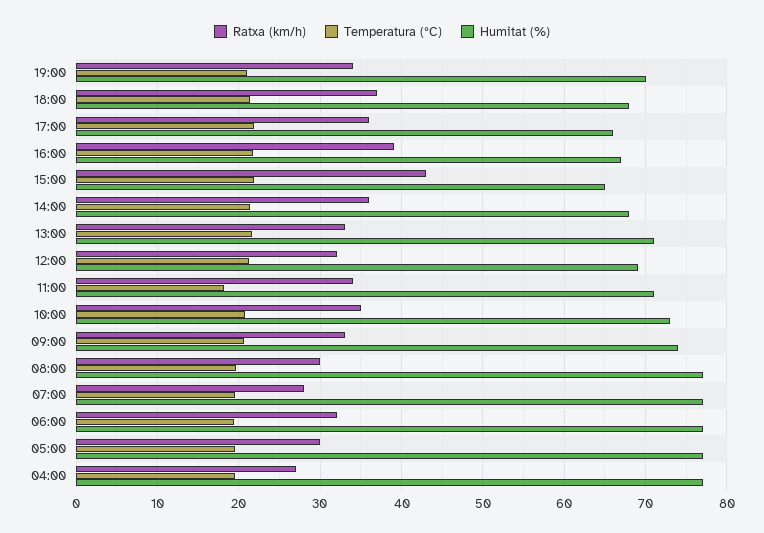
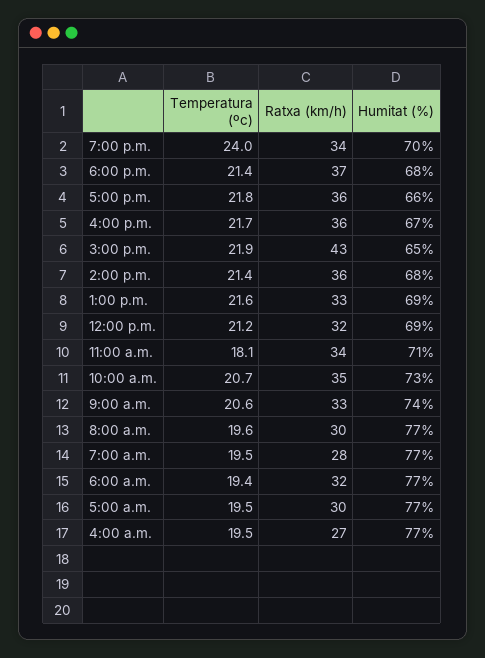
  {
    "Ratxa (km/h)": {
      "19:00": 34,
      "18:00": 37,
      "17:00": 36,
-     "16:00": 39,
+     "16:00": 36,
      "15:00": 43,
      "14:00": 36,
      "13:00": 33,
      "12:00": 32,
      "11:00": 34,
      "10:00": 35,
      "09:00": 33,
      "08:00": 30,
      "07:00": 28,
      "06:00": 32,
      "05:00": 30,
      "04:00": 27
    },
    "Temperatura (ºC)": {
-     "19:00": 21,
+     "19:00": 24,
      "18:00": 21.4,
      "17:00": 21.8,
      "16:00": 21.7,
      "15:00": 21.9,
      "14:00": 21.4,
      "13:00": 21.6,
      "12:00": 21.2,
      "11:00": 18.1,
      "10:00": 20.7,
      "09:00": 20.6,
      "08:00": 19.6,
      "07:00": 19.5,
      "06:00": 19.4,
      "05:00": 19.5,
      "04:00": 19.5
    },
    "Humitat (%)": {
      "19:00": 70,
      "18:00": 68,
      "17:00": 66,
      "16:00": 67,
      "15:00": 65,
      "14:00": 68,
-     "13:00": 71,
+     "13:00": 69,
      "12:00": 69,
      "11:00": 71,
      "10:00": 73,
      "09:00": 74,
      "08:00": 77,
      "07:00": 77,
      "06:00": 77,
      "05:00": 77,
      "04:00": 77
    }
  }

